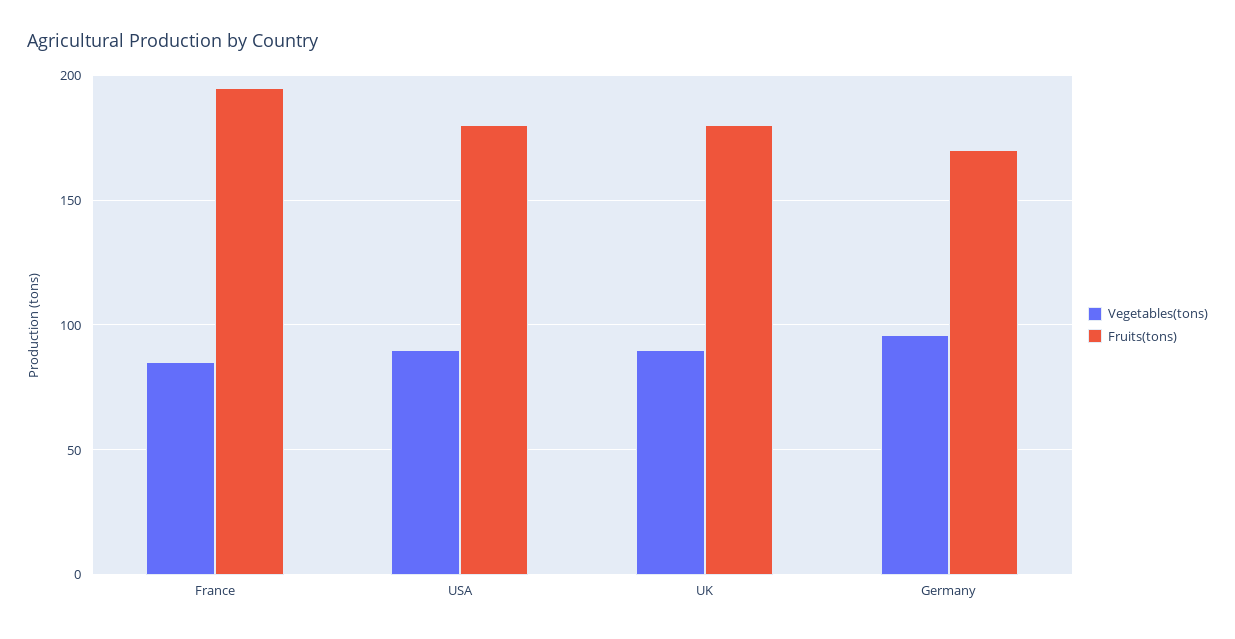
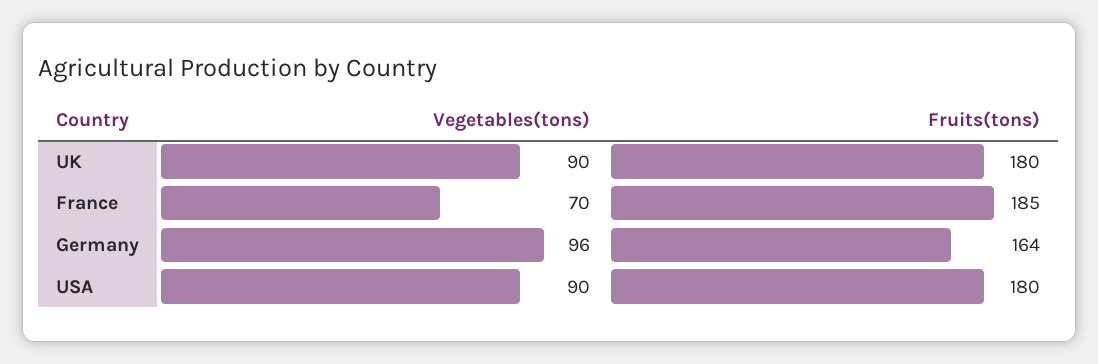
  {
    "Vegetables(tons)": {
-     "France": 85,
+     "France": 70,
      "USA": 90,
      "UK": 90,
      "Germany": 96
    },
    "Fruits(tons)": {
-     "France": 195,
+     "France": 185,
      "USA": 180,
      "UK": 180,
-     "Germany": 170
+     "Germany": 164
    }
  }

